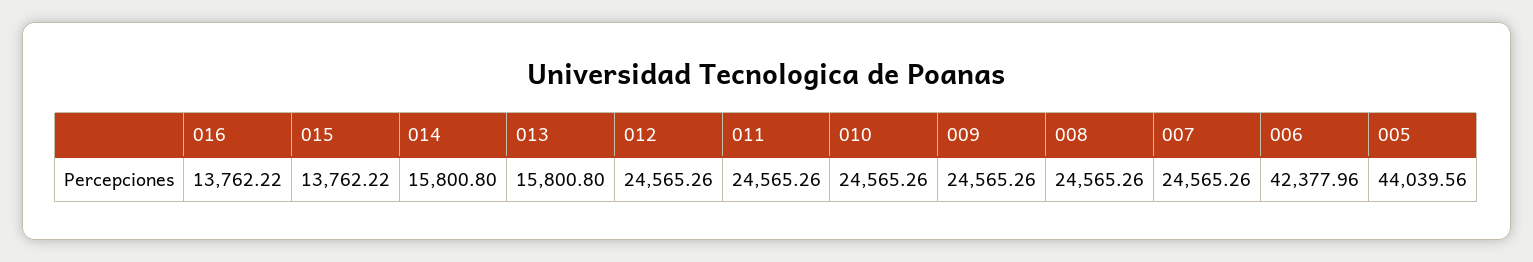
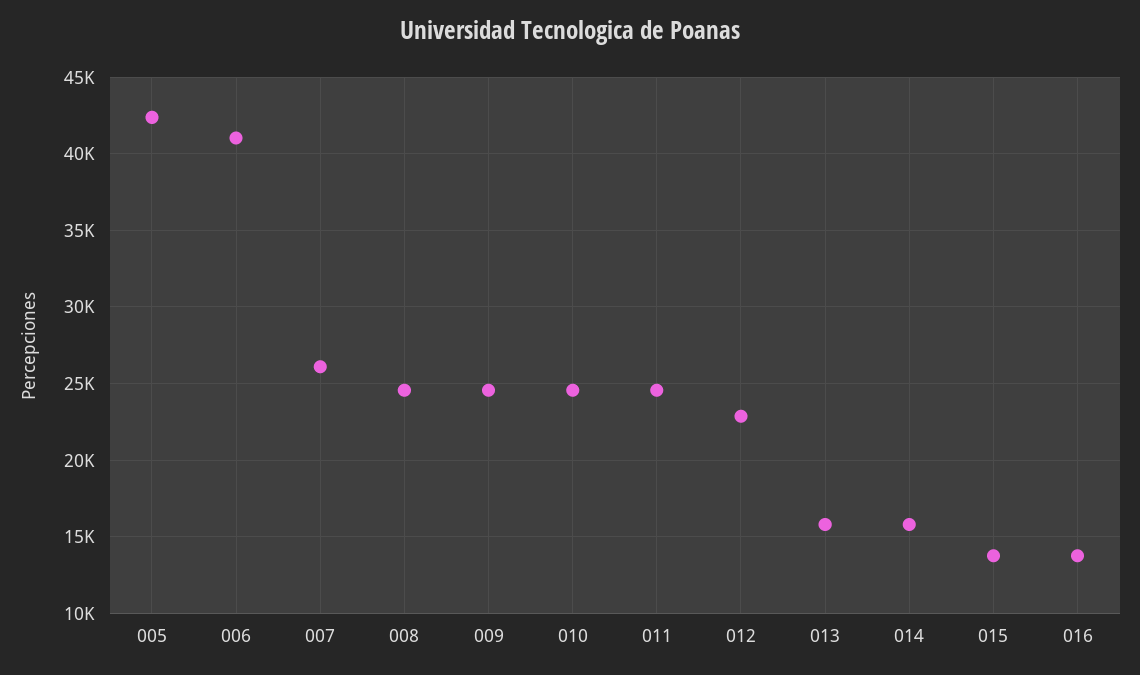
  {
    "016": 13762.22,
    "015": 13762.22,
    "014": 15800.8,
    "013": 15800.8,
-   "012": 24565.26,
+   "012": 23000,
    "011": 24565.26,
    "010": 24565.26,
    "009": 24565.26,
    "008": 24565.26,
-   "007": 24565.26,
+   "007": 26000,
-   "006": 42377.96,
+   "006": 41000,
-   "005": 44039.56
+   "005": 42500
  }

